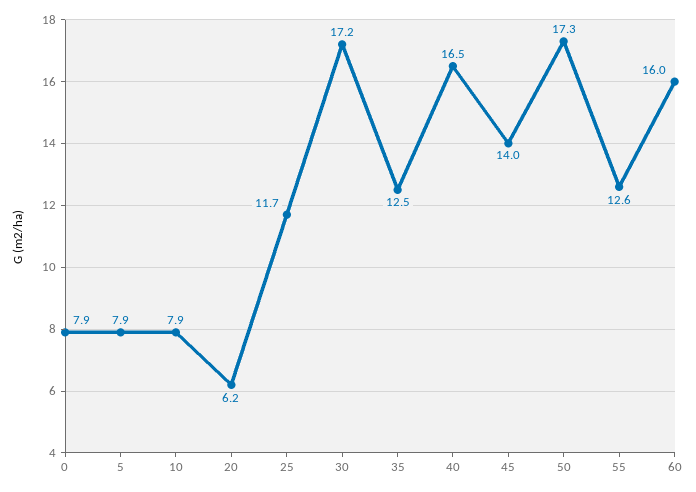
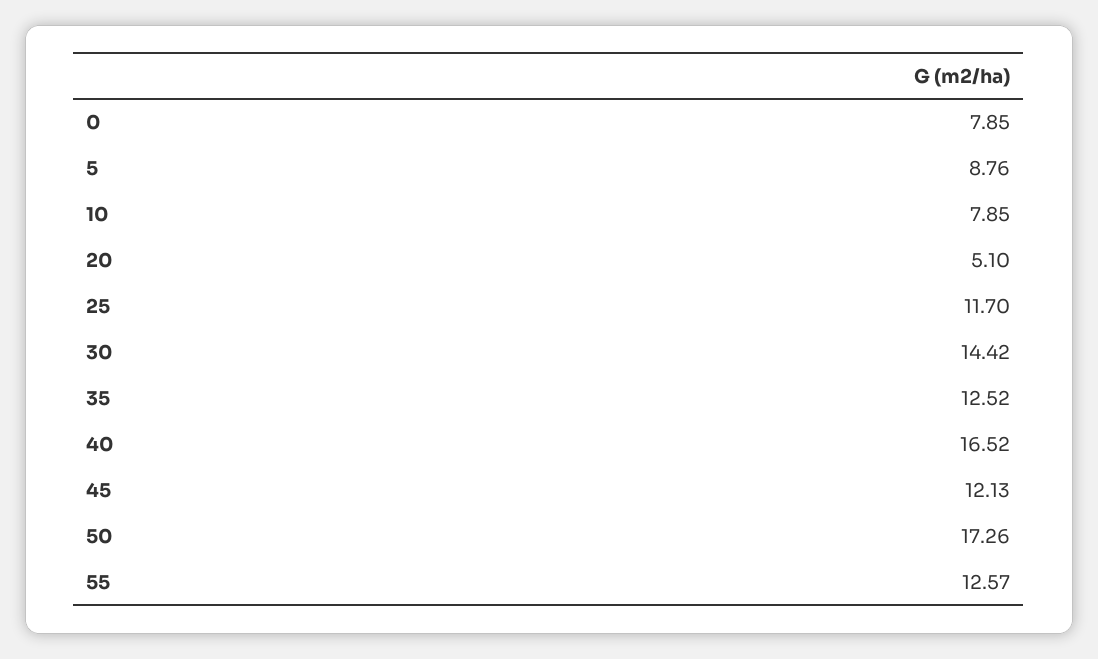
  {
    "0": 7.85,
-   "5": 7.9,
+   "5": 8.76,
    "10": 7.85,
-   "20": 6.2,
+   "20": 5.1,
    "25": 11.7,
-   "30": 17.2,
+   "30": 14.42,
    "35": 12.52,
    "40": 16.52,
-   "45": 14,
+   "45": 12.13,
    "50": 17.26,
-   "55": 12.57,
+   "55": 12.57
-   "60": 16
  }

